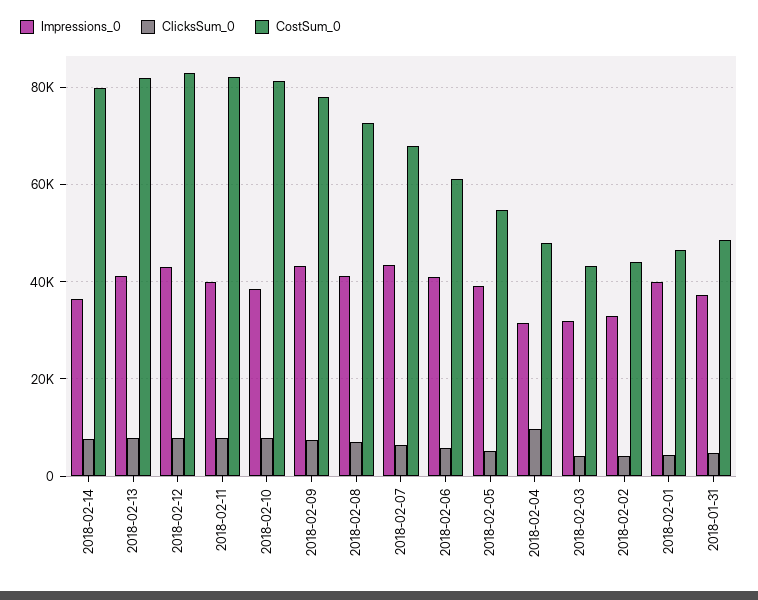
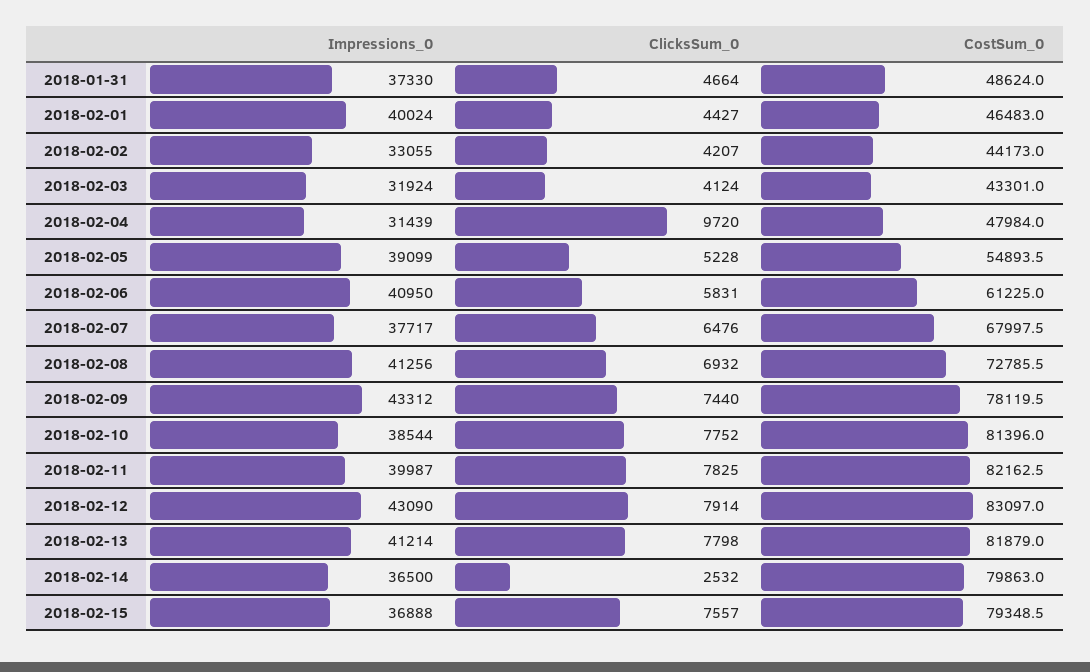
  {
    "Impressions_0": {
      "2018-02-14": 36500,
      "2018-02-13": 41214,
      "2018-02-12": 43090,
      "2018-02-11": 39987,
      "2018-02-10": 38544,
      "2018-02-09": 43312,
      "2018-02-08": 41256,
-     "2018-02-07": 44000,
+     "2018-02-07": 37717,
      "2018-02-06": 40950,
      "2018-02-05": 39099,
      "2018-02-04": 31439,
      "2018-02-03": 31924,
      "2018-02-02": 33055,
      "2018-02-01": 40024,
-     "2018-01-31": 37330
+     "2018-01-31": 37330,
+     "2018-02-15": 36888
    },
    "ClicksSum_0": {
-     "2018-02-14": 8000,
+     "2018-02-14": 2532,
      "2018-02-13": 7798,
      "2018-02-12": 7914,
      "2018-02-11": 7825,
      "2018-02-10": 7752,
      "2018-02-09": 7440,
      "2018-02-08": 6932,
      "2018-02-07": 6476,
      "2018-02-06": 5831,
      "2018-02-05": 5228,
      "2018-02-04": 9720,
      "2018-02-03": 4124,
      "2018-02-02": 4207,
      "2018-02-01": 4427,
-     "2018-01-31": 4664
+     "2018-01-31": 4664,
+     "2018-02-15": 7557
    },
    "CostSum_0": {
      "2018-02-14": 79863,
      "2018-02-13": 81879,
      "2018-02-12": 83097,
      "2018-02-11": 82162.5,
      "2018-02-10": 81396,
      "2018-02-09": 78119.5,
      "2018-02-08": 72785.5,
      "2018-02-07": 67997.5,
      "2018-02-06": 61225,
      "2018-02-05": 54893.5,
      "2018-02-04": 47984,
      "2018-02-03": 43301,
      "2018-02-02": 44173,
      "2018-02-01": 46483,
-     "2018-01-31": 48624
+     "2018-01-31": 48624,
+     "2018-02-15": 79348.5
    }
  }

